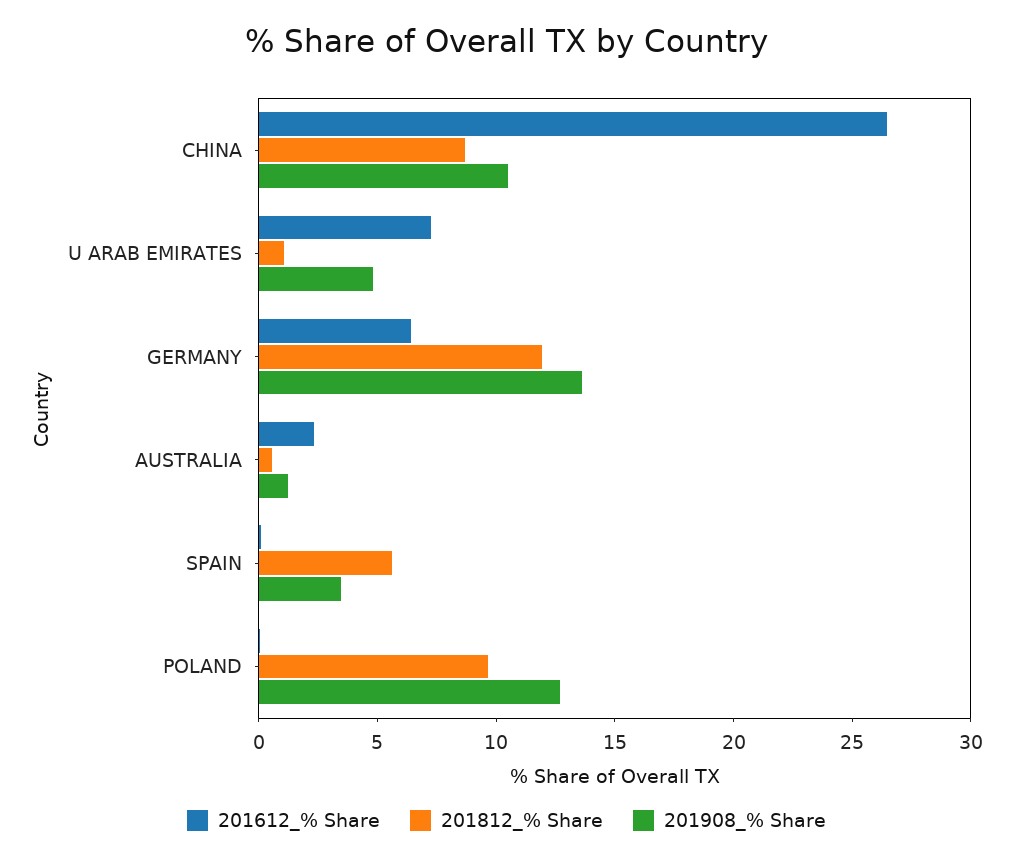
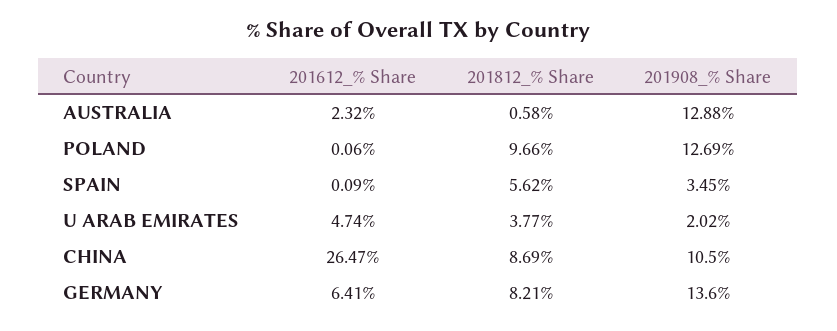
  {
    "201612_% Share": {
      "CHINA": 26.47,
-     "U ARAB EMIRATES": 7,
+     "U ARAB EMIRATES": 4.74,
      "GERMANY": 6.41,
      "AUSTRALIA": 2.32,
      "SPAIN": 0.09,
      "POLAND": 0.06
    },
    "201812_% Share": {
      "CHINA": 8.69,
-     "U ARAB EMIRATES": 1,
+     "U ARAB EMIRATES": 3.77,
-     "GERMANY": 12,
+     "GERMANY": 8.21,
      "AUSTRALIA": 0.58,
      "SPAIN": 5.62,
      "POLAND": 9.66
    },
    "201908_% Share": {
      "CHINA": 10.5,
-     "U ARAB EMIRATES": 5,
+     "U ARAB EMIRATES": 2.02,
      "GERMANY": 13.6,
-     "AUSTRALIA": 1,
+     "AUSTRALIA": 12.88,
      "SPAIN": 3.45,
      "POLAND": 12.69
    }
  }

